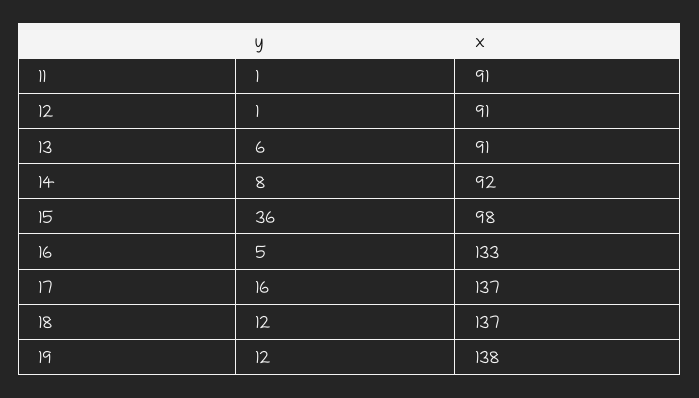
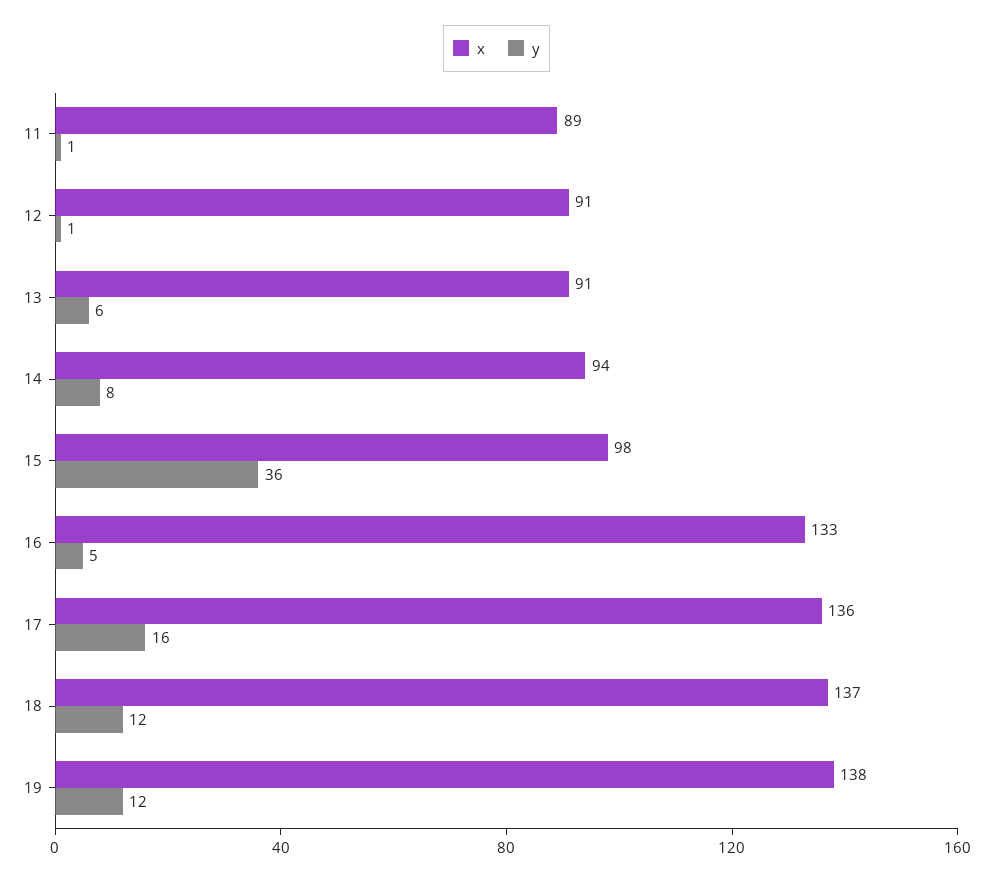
  {
    "y": {
      "11": 1,
      "12": 1,
      "13": 6,
      "14": 8,
      "15": 36,
      "16": 5,
      "17": 16,
      "18": 12,
      "19": 12
    },
    "x": {
-     "11": 91,
+     "11": 89,
      "12": 91,
      "13": 91,
-     "14": 92,
+     "14": 94,
      "15": 98,
      "16": 133,
-     "17": 137,
+     "17": 136,
      "18": 137,
      "19": 138
    }
  }

